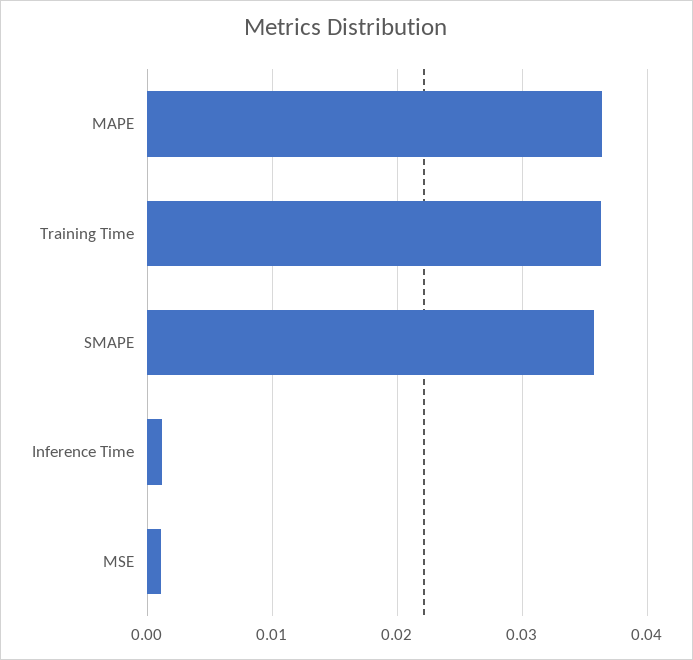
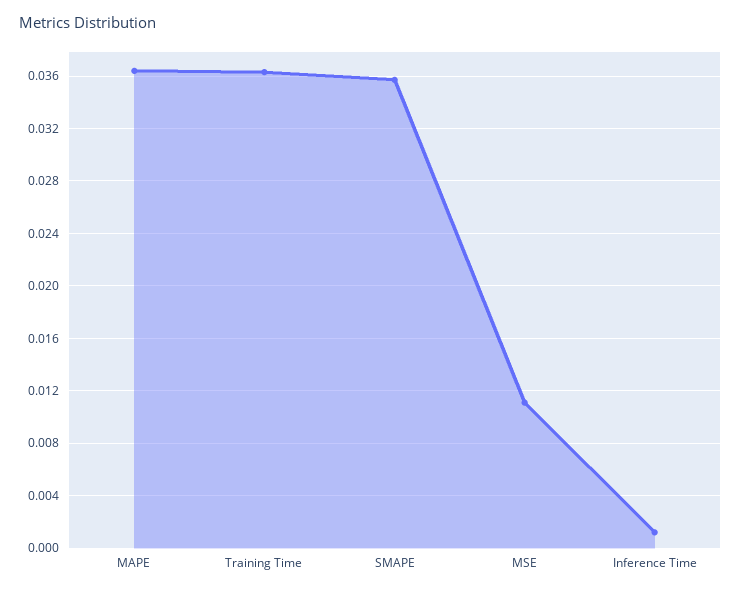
  {
    "MAPE": 0.0365,
    "Training Time": 0.0365,
    "SMAPE": 0.0355,
    "Inference Time": 0.001,
-   "MSE": 0.001
+   "MSE": 0.011
  }

